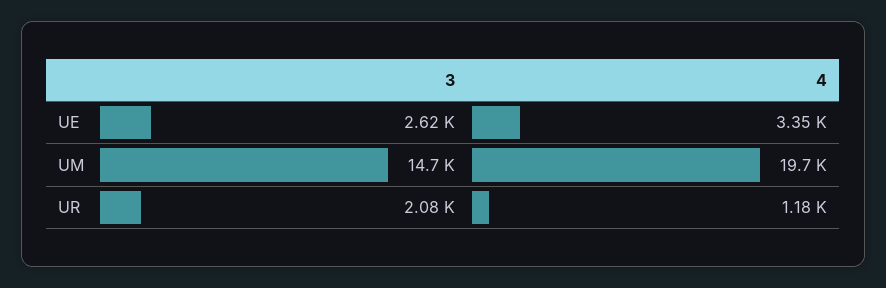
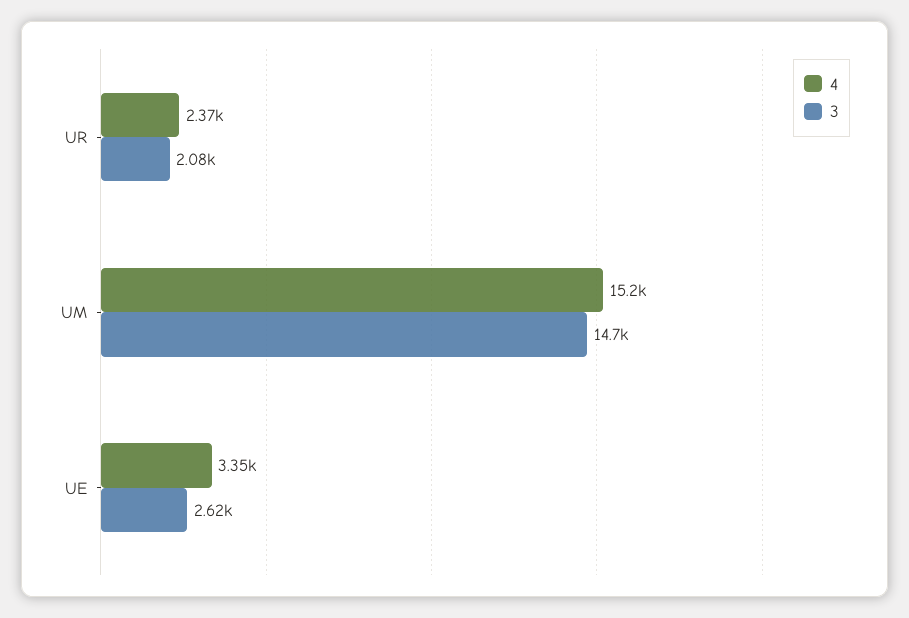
  {
    "3": {
      "UE": 2620,
      "UM": 14700,
      "UR": 2080
    },
    "4": {
      "UE": 3350,
-     "UM": 19700,
+     "UM": 15200,
-     "UR": 1180
+     "UR": 2370
    }
  }

